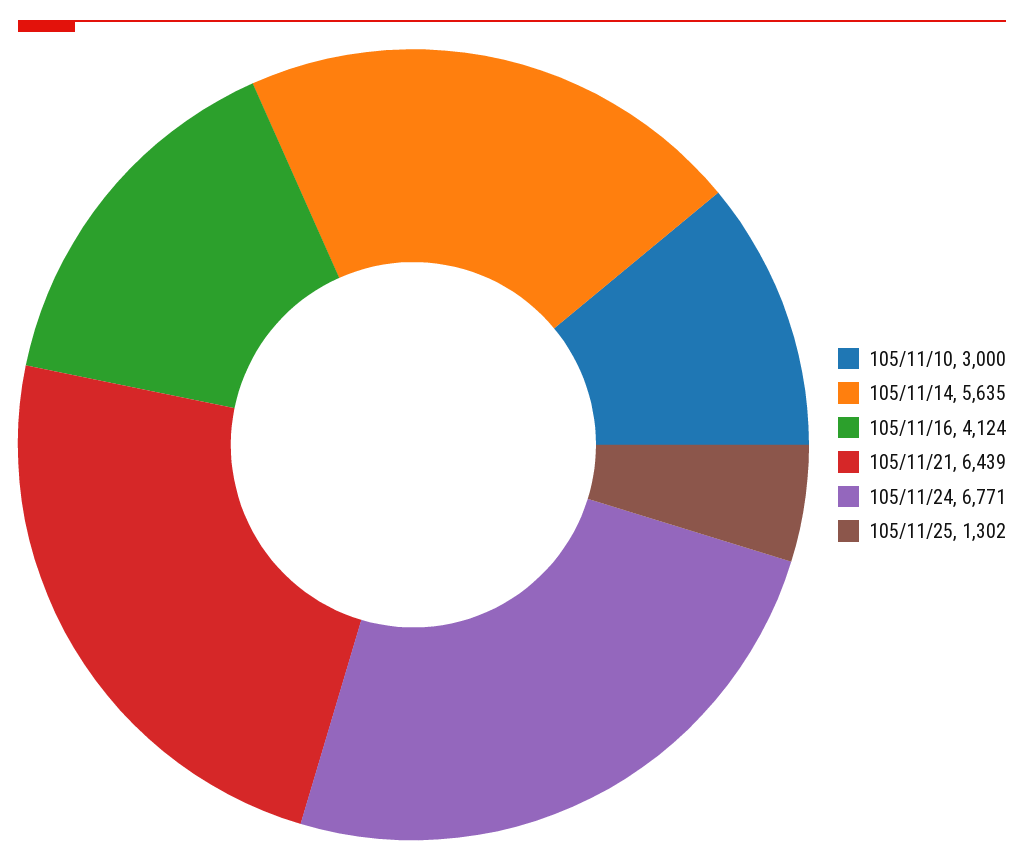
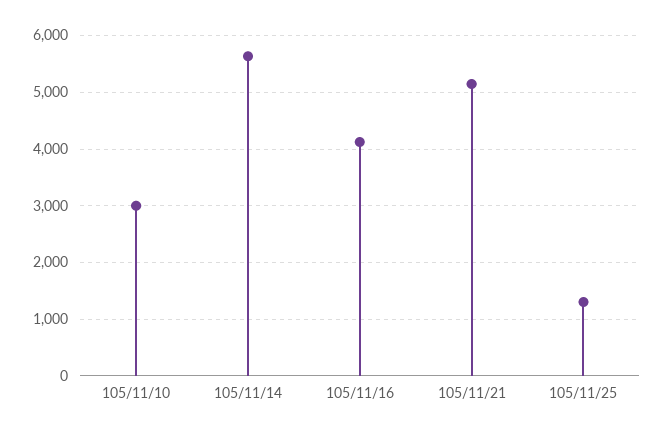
  {
    "105/11/10": 3000,
    "105/11/14": 5635,
    "105/11/16": 4124,
-   "105/11/21": 6439,
+   "105/11/21": 5200,
-   "105/11/24": 6771,
    "105/11/25": 1302
  }

